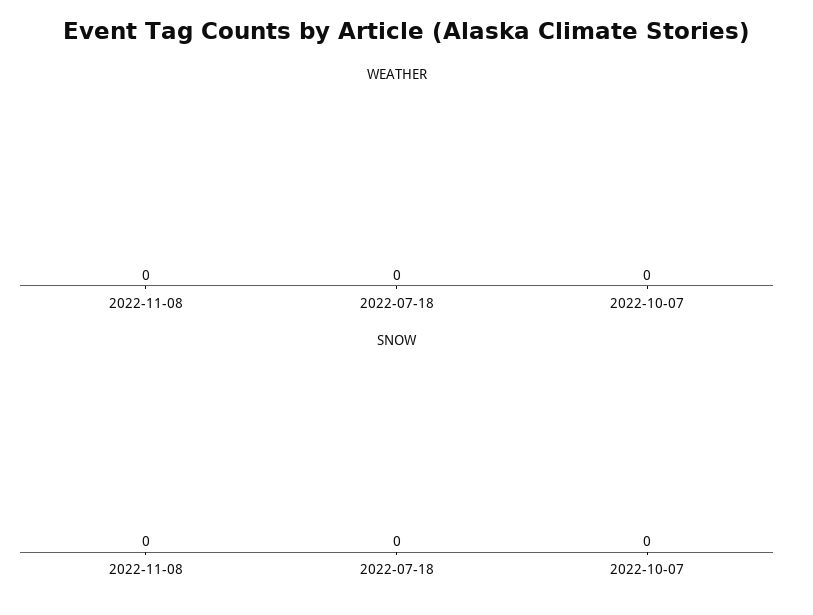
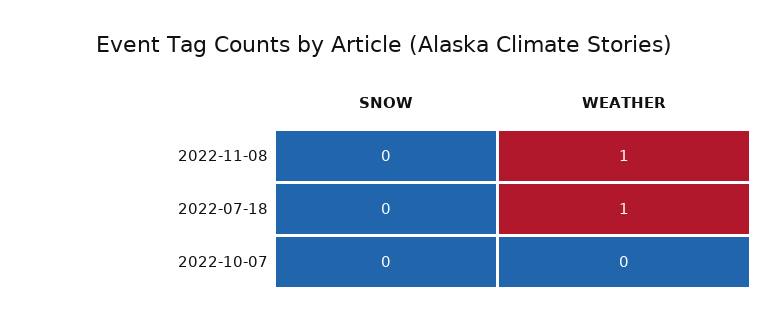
  {
    "WEATHER": {
-     "2022-11-08": 0,
+     "2022-11-08": 1,
-     "2022-07-18": 0,
+     "2022-07-18": 1,
      "2022-10-07": 0
    },
    "SNOW": {
      "2022-11-08": 0,
      "2022-07-18": 0,
      "2022-10-07": 0
    }
  }

